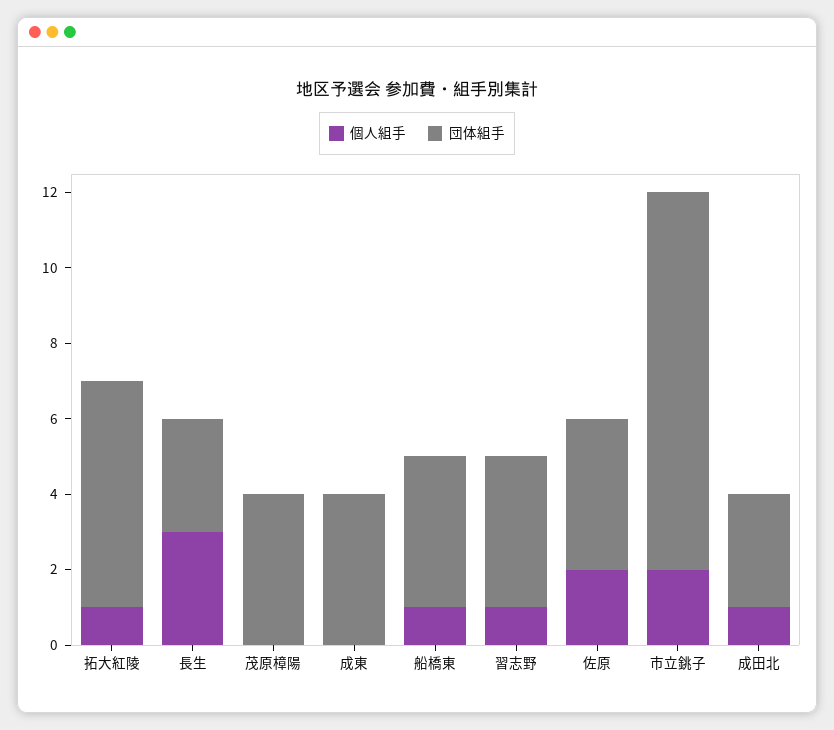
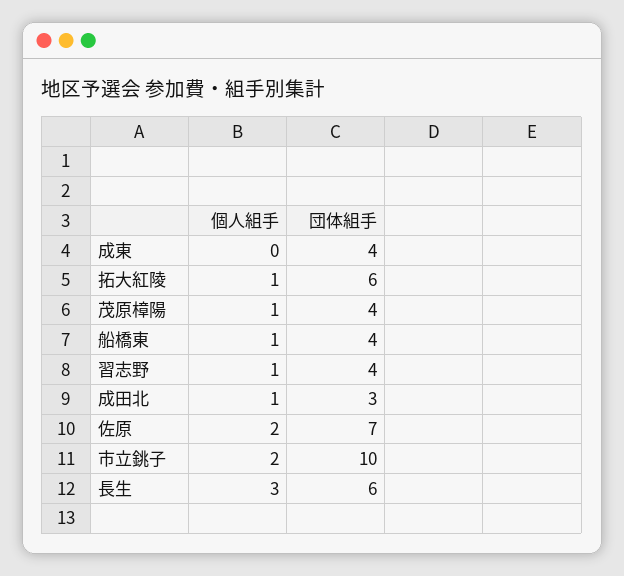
  {
    "個人組手": {
      "拓大紅陵": 1,
      "長生": 3,
-     "茂原樟陽": 0,
+     "茂原樟陽": 1,
      "成東": 0,
      "船橋東": 1,
      "習志野": 1,
      "佐原": 2,
      "市立銚子": 2,
      "成田北": 1
    },
    "団体組手": {
      "拓大紅陵": 6,
-     "長生": 3,
+     "長生": 6,
      "茂原樟陽": 4,
      "成東": 4,
      "船橋東": 4,
      "習志野": 4,
-     "佐原": 4,
+     "佐原": 7,
      "市立銚子": 10,
      "成田北": 3
    }
  }

